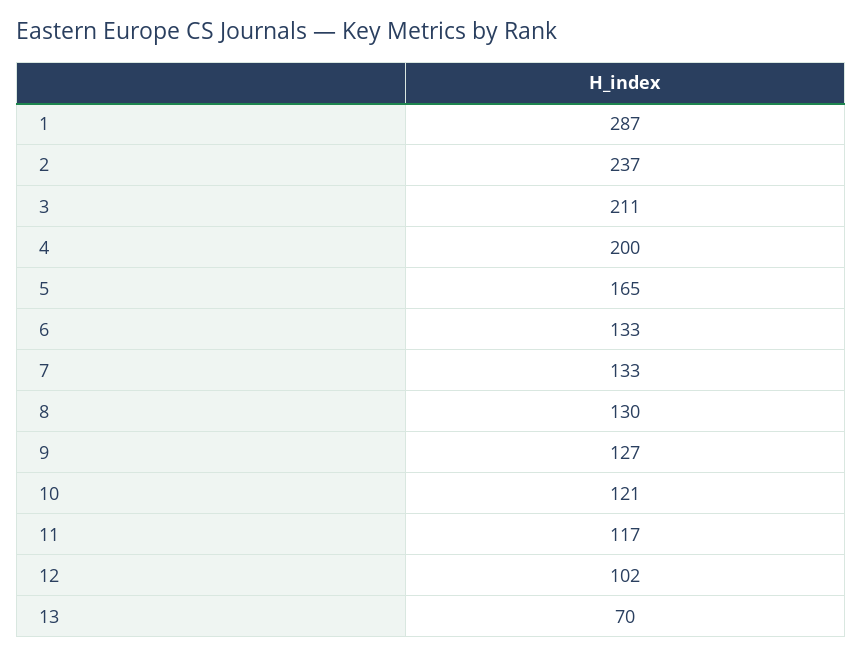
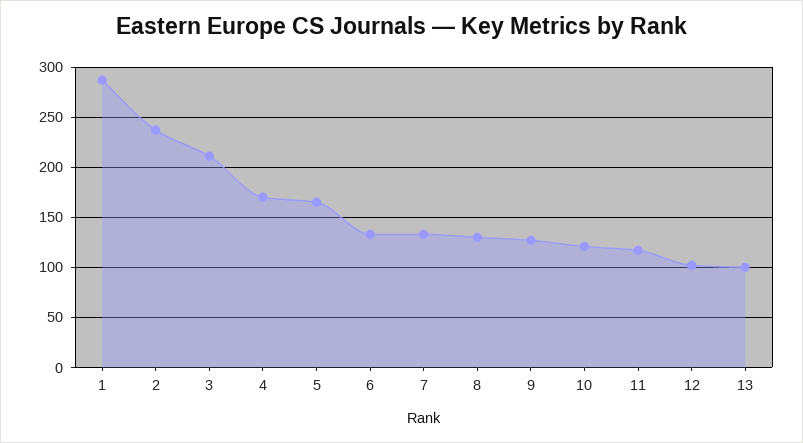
  {
    "1": 287,
    "2": 237,
    "3": 211,
-   "4": 200,
+   "4": 170,
    "5": 165,
    "6": 133,
    "7": 133,
    "8": 130,
    "9": 127,
    "10": 121,
    "11": 117,
    "12": 102,
-   "13": 70
+   "13": 100
  }

